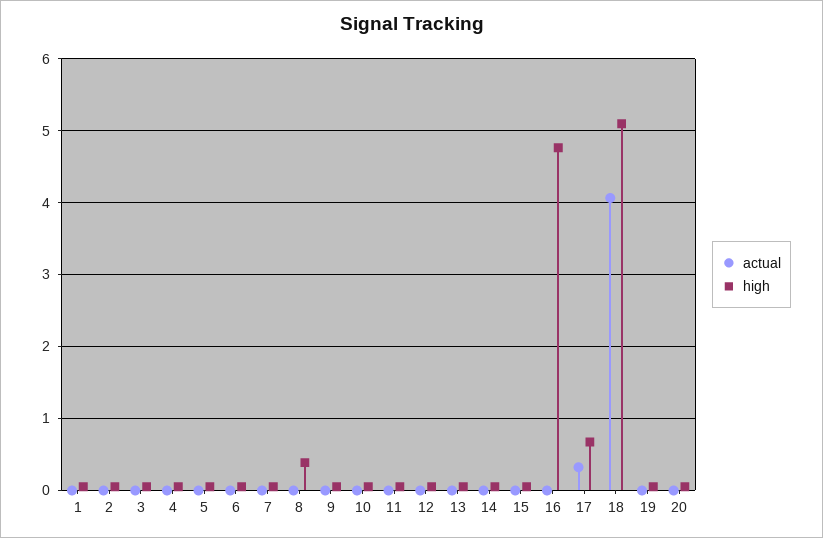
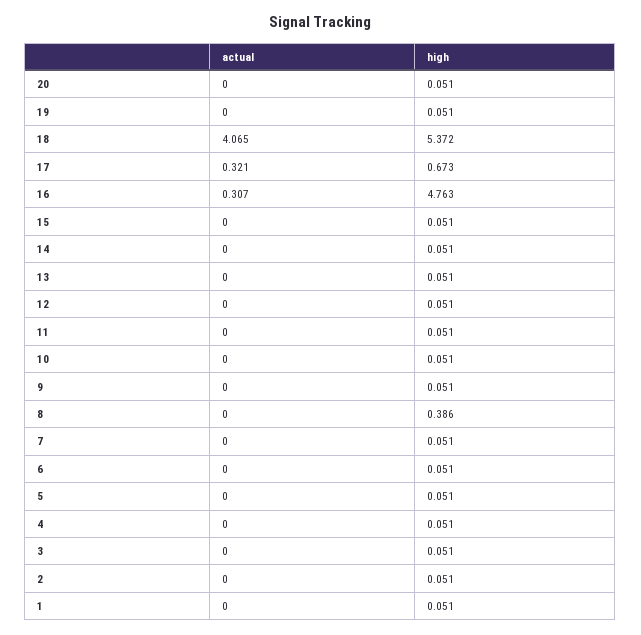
  {
    "actual": {
      "1": 0,
      "2": 0,
      "3": 0,
      "4": 0,
      "5": 0,
      "6": 0,
      "7": 0,
      "8": 0,
      "9": 0,
      "10": 0,
      "11": 0,
      "12": 0,
      "13": 0,
      "14": 0,
      "15": 0,
-     "16": 0,
+     "16": 0.307,
      "17": 0.321,
      "18": 4.065,
      "19": 0,
      "20": 0
    },
    "high": {
      "1": 0.051,
      "2": 0.051,
      "3": 0.051,
      "4": 0.051,
      "5": 0.051,
      "6": 0.051,
      "7": 0.051,
      "8": 0.386,
      "9": 0.051,
      "10": 0.051,
      "11": 0.051,
      "12": 0.051,
      "13": 0.051,
      "14": 0.051,
      "15": 0.051,
      "16": 4.763,
      "17": 0.673,
-     "18": 5.1,
+     "18": 5.372,
      "19": 0.051,
      "20": 0.051
    }
  }

